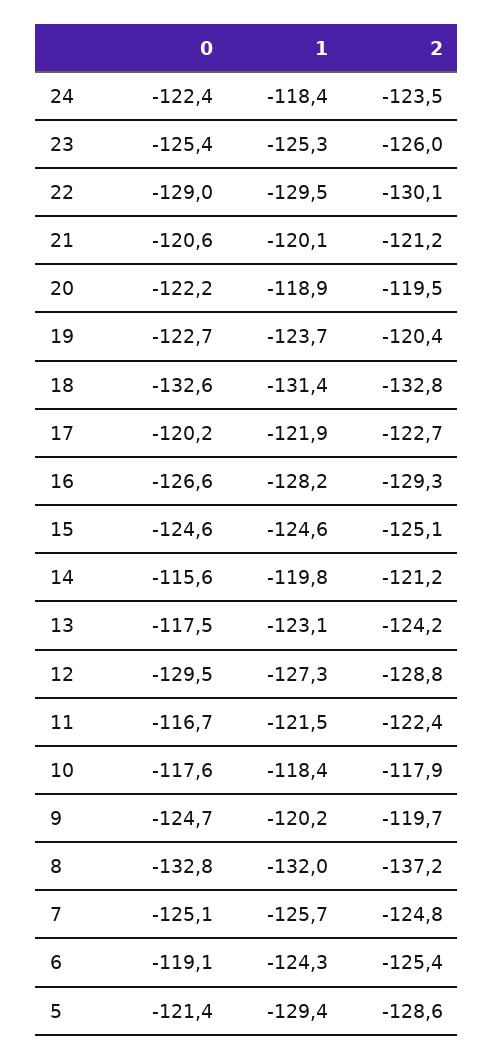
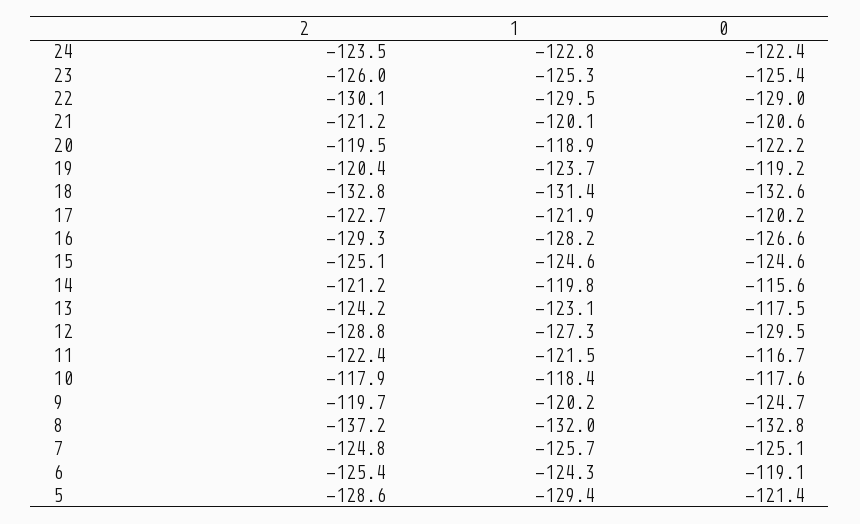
  {
    "0": {
      "24": -122.4,
      "23": -125.4,
      "22": -129,
      "21": -120.6,
      "20": -122.2,
-     "19": -122.7,
+     "19": -119.2,
      "18": -132.6,
      "17": -120.2,
      "16": -126.6,
      "15": -124.6,
      "14": -115.6,
      "13": -117.5,
      "12": -129.5,
      "11": -116.7,
      "10": -117.6,
      "9": -124.7,
      "8": -132.8,
      "7": -125.1,
      "6": -119.1,
      "5": -121.4
    },
    "1": {
-     "24": -118.4,
+     "24": -122.8,
      "23": -125.3,
      "22": -129.5,
      "21": -120.1,
      "20": -118.9,
      "19": -123.7,
      "18": -131.4,
      "17": -121.9,
      "16": -128.2,
      "15": -124.6,
      "14": -119.8,
      "13": -123.1,
      "12": -127.3,
      "11": -121.5,
      "10": -118.4,
      "9": -120.2,
      "8": -132,
      "7": -125.7,
      "6": -124.3,
      "5": -129.4
    },
    "2": {
      "24": -123.5,
      "23": -126,
      "22": -130.1,
      "21": -121.2,
      "20": -119.5,
      "19": -120.4,
      "18": -132.8,
      "17": -122.7,
      "16": -129.3,
      "15": -125.1,
      "14": -121.2,
      "13": -124.2,
      "12": -128.8,
      "11": -122.4,
      "10": -117.9,
      "9": -119.7,
      "8": -137.2,
      "7": -124.8,
      "6": -125.4,
      "5": -128.6
    }
  }

